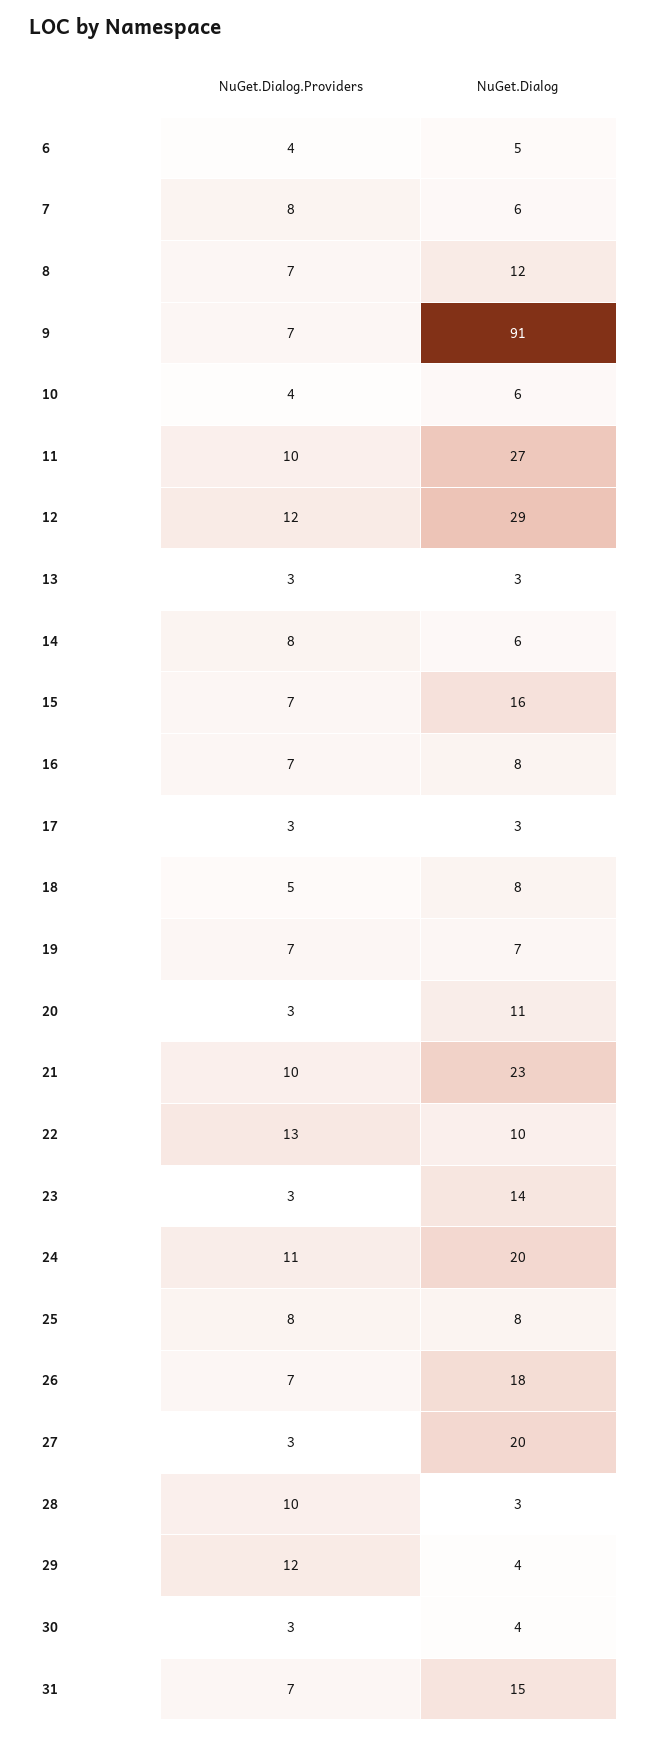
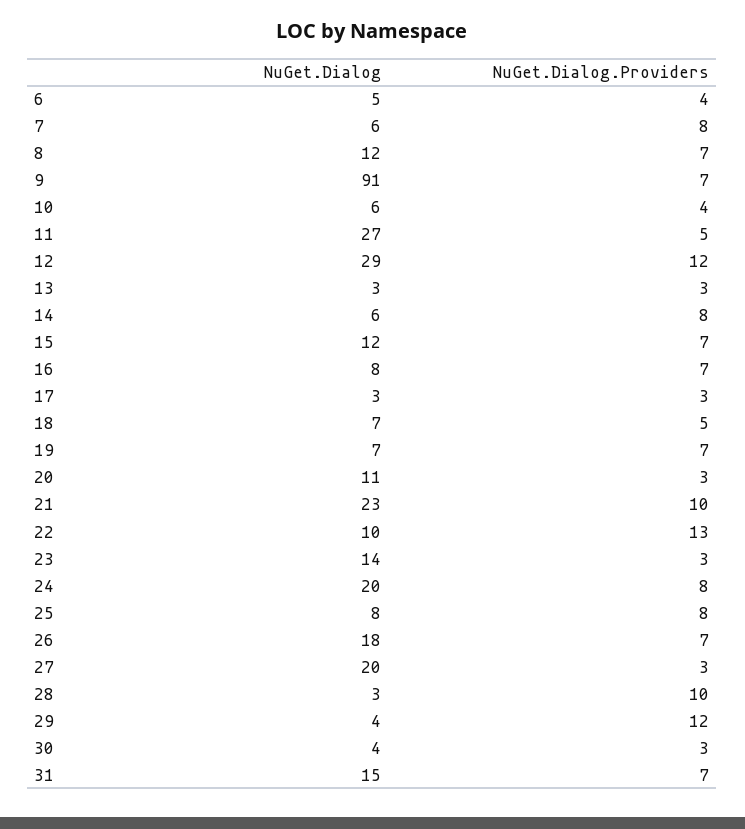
  {
    "NuGet.Dialog.Providers": {
      "6": 4,
      "7": 8,
      "8": 7,
      "9": 7,
      "10": 4,
-     "11": 10,
+     "11": 5,
      "12": 12,
      "13": 3,
      "14": 8,
      "15": 7,
      "16": 7,
      "17": 3,
      "18": 5,
      "19": 7,
      "20": 3,
      "21": 10,
      "22": 13,
      "23": 3,
-     "24": 11,
+     "24": 8,
      "25": 8,
      "26": 7,
      "27": 3,
      "28": 10,
      "29": 12,
      "30": 3,
      "31": 7
    },
    "NuGet.Dialog": {
      "6": 5,
      "7": 6,
      "8": 12,
      "9": 91,
      "10": 6,
      "11": 27,
      "12": 29,
      "13": 3,
      "14": 6,
-     "15": 16,
+     "15": 12,
      "16": 8,
      "17": 3,
-     "18": 8,
+     "18": 7,
      "19": 7,
      "20": 11,
      "21": 23,
      "22": 10,
      "23": 14,
      "24": 20,
      "25": 8,
      "26": 18,
      "27": 20,
      "28": 3,
      "29": 4,
      "30": 4,
      "31": 15
    }
  }

